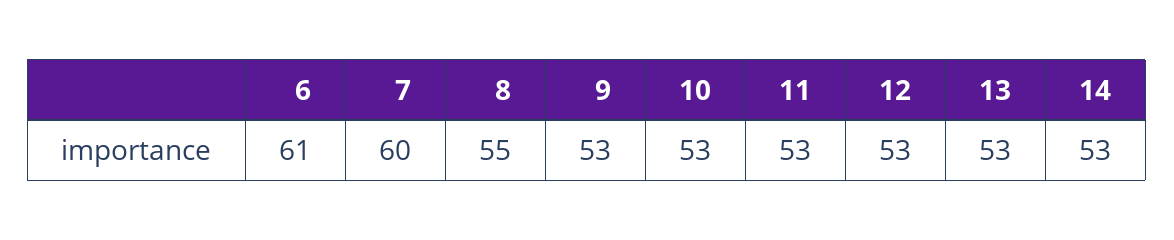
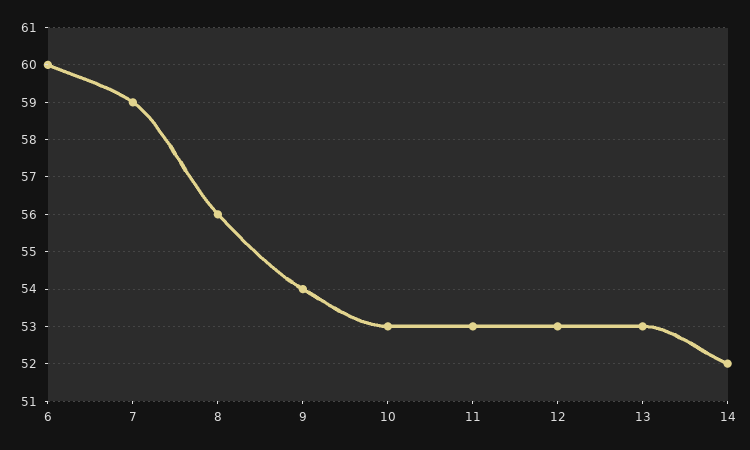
  {
-   "6": 61,
+   "6": 60,
-   "7": 60,
+   "7": 59,
-   "8": 55,
+   "8": 56,
-   "9": 53,
+   "9": 54,
    "10": 53,
    "11": 53,
    "12": 53,
    "13": 53,
-   "14": 53
+   "14": 52
  }

